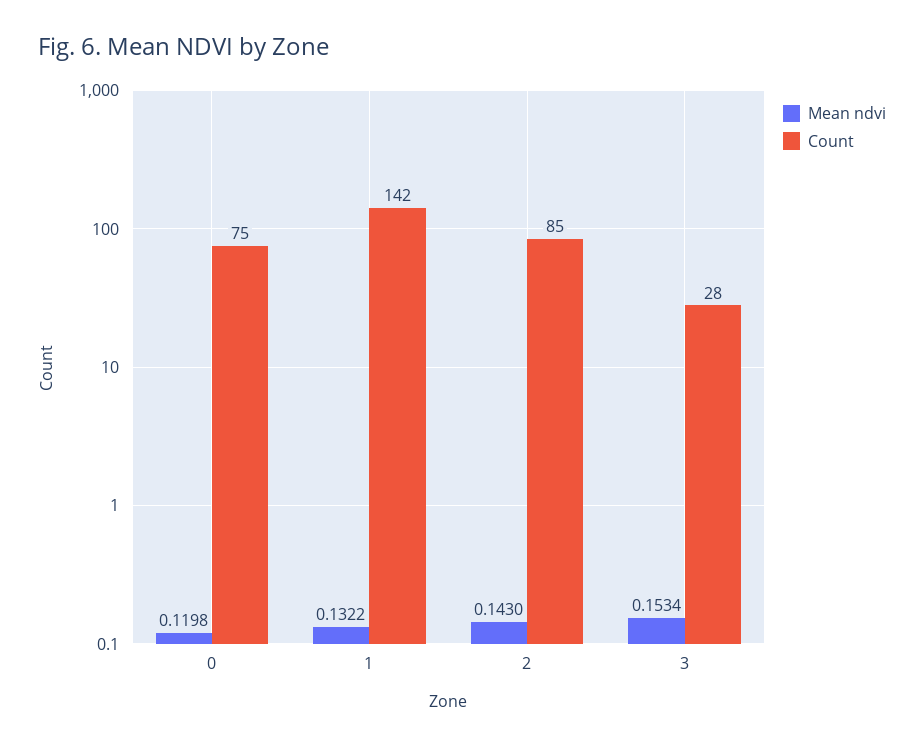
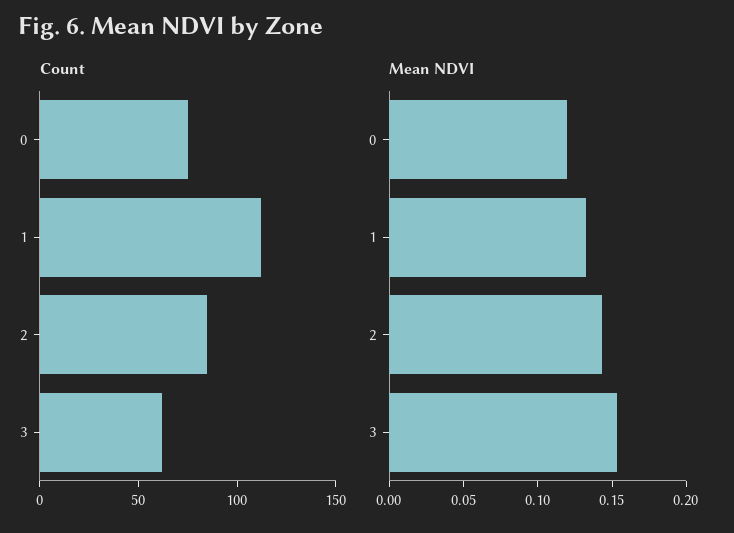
  {
    "Mean ndvi": {
      "0": 0.1198,
      "1": 0.1322,
      "2": 0.143,
      "3": 0.1534
    },
    "Count": {
      "0": 75,
-     "1": 142,
+     "1": 110,
      "2": 85,
-     "3": 28
+     "3": 60
    }
  }

